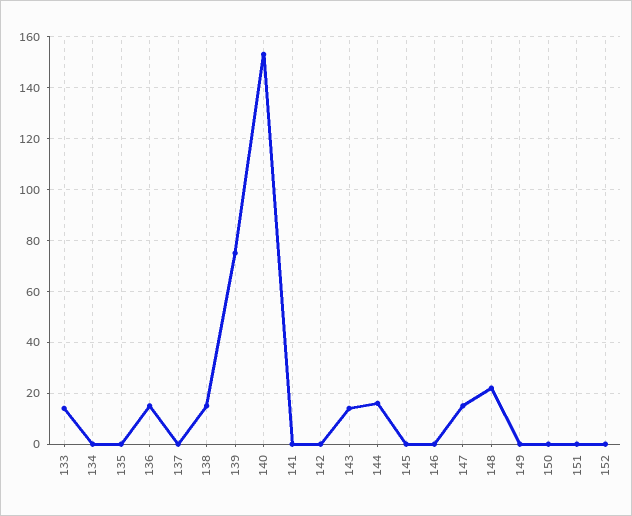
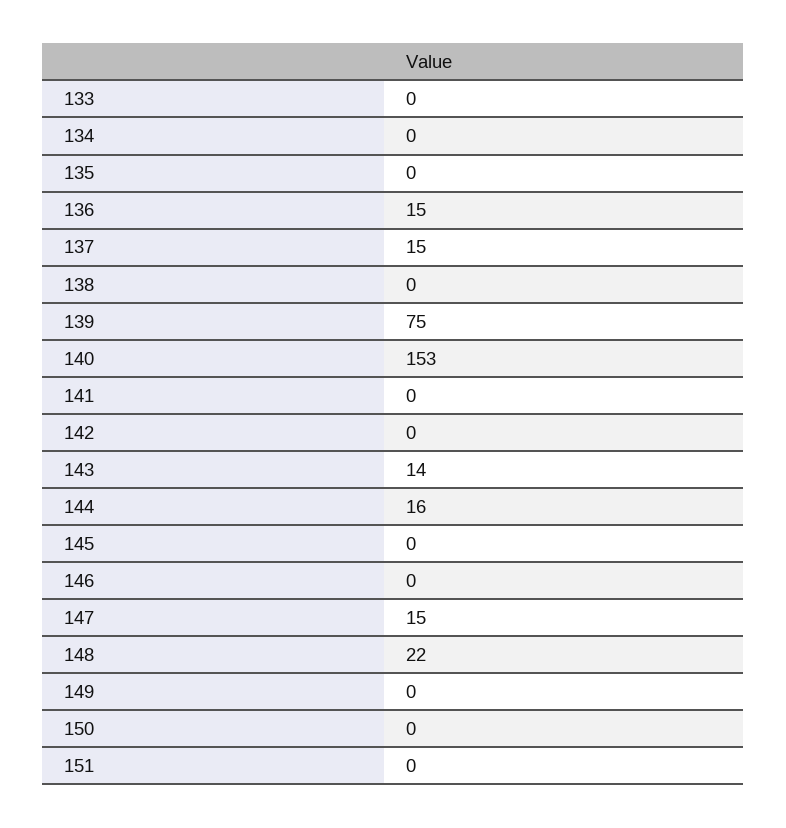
  {
-   "133": 15,
+   "133": 0,
    "134": 0,
    "135": 0,
    "136": 15,
-   "137": 0,
+   "137": 15,
-   "138": 15,
+   "138": 0,
    "139": 75,
    "140": 153,
    "141": 0,
    "142": 0,
    "143": 14,
    "144": 16,
    "145": 0,
    "146": 0,
    "147": 15,
    "148": 22,
    "149": 0,
    "150": 0,
-   "151": 0,
+   "151": 0
-   "152": 0
  }

